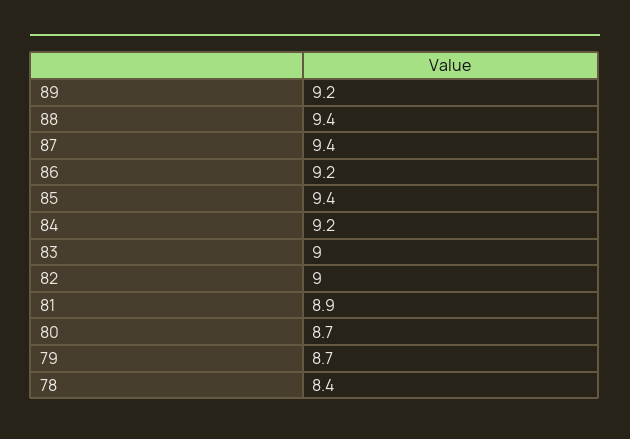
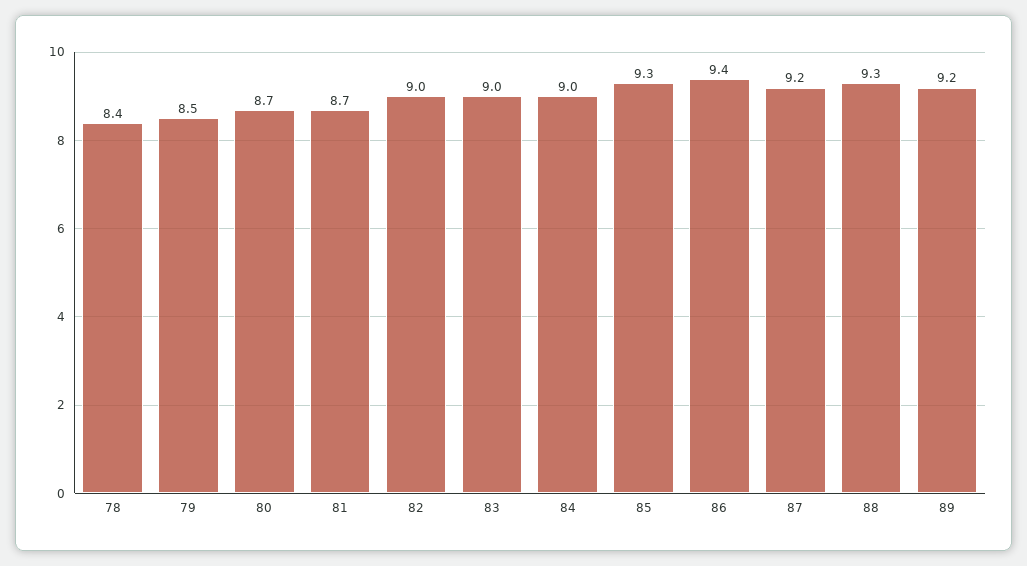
  {
    "89": 9.2,
-   "88": 9.4,
+   "88": 9.3,
-   "87": 9.4,
+   "87": 9.2,
-   "86": 9.2,
+   "86": 9.4,
-   "85": 9.4,
+   "85": 9.3,
-   "84": 9.2,
+   "84": 9,
    "83": 9,
    "82": 9,
-   "81": 8.9,
+   "81": 8.7,
    "80": 8.7,
-   "79": 8.7,
+   "79": 8.5,
    "78": 8.4
  }

